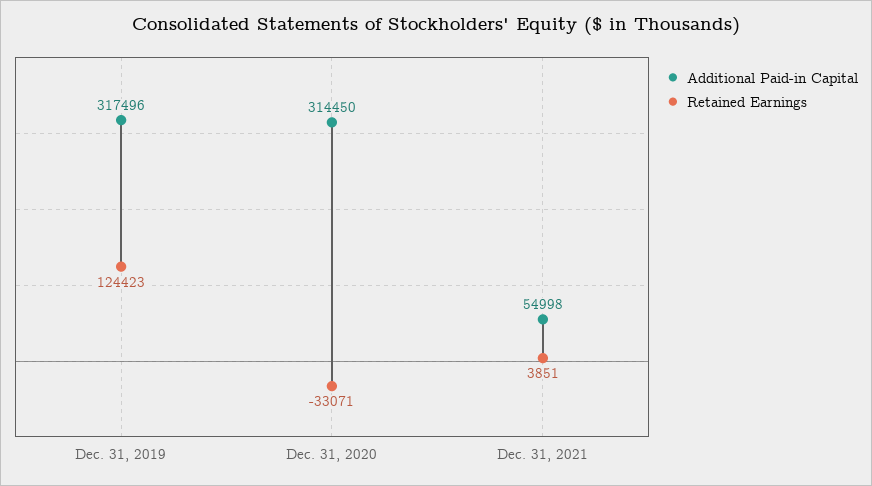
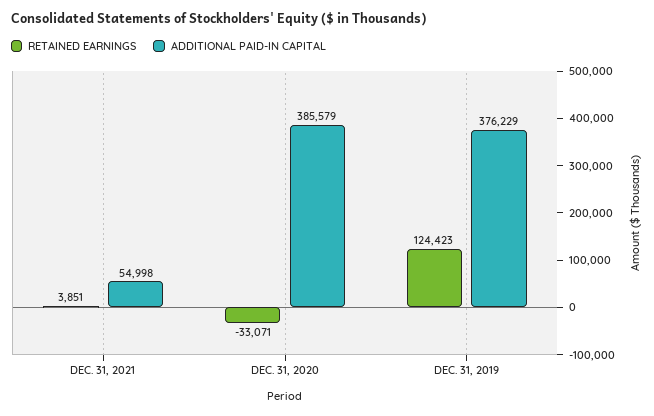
  {
    "Additional Paid-in Capital": {
-     "Dec. 31, 2019": 317496,
+     "Dec. 31, 2019": 376229,
-     "Dec. 31, 2020": 314450,
+     "Dec. 31, 2020": 385579,
      "Dec. 31, 2021": 54998
    },
    "Retained Earnings": {
      "Dec. 31, 2019": 124423,
      "Dec. 31, 2020": -33071,
      "Dec. 31, 2021": 3851
    }
  }

